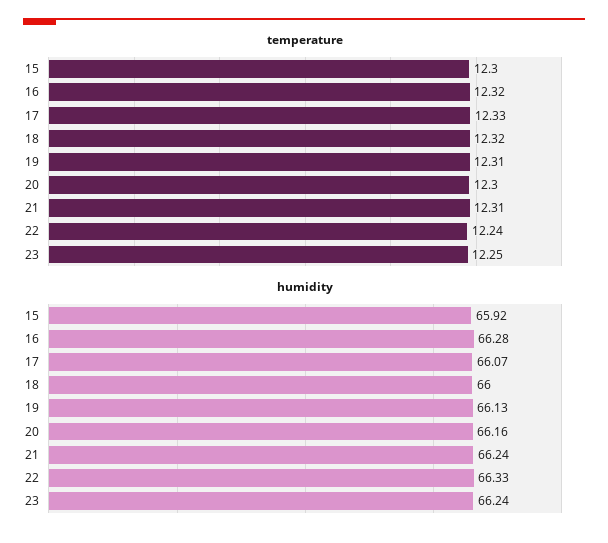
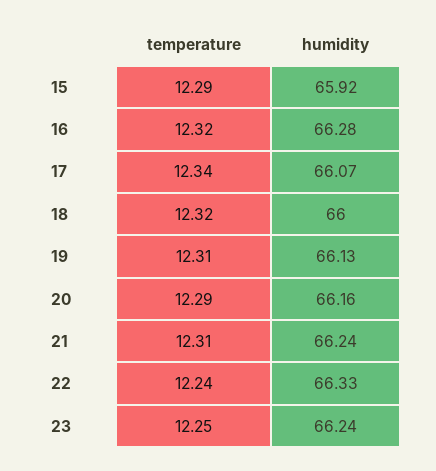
  {
    "temperature": {
-     "15": 12.3,
+     "15": 12.29,
      "16": 12.32,
-     "17": 12.33,
+     "17": 12.34,
      "18": 12.32,
      "19": 12.31,
-     "20": 12.3,
+     "20": 12.29,
      "21": 12.31,
      "22": 12.24,
      "23": 12.25
    },
    "humidity": {
      "15": 65.92,
      "16": 66.28,
      "17": 66.07,
      "18": 66,
      "19": 66.13,
      "20": 66.16,
      "21": 66.24,
      "22": 66.33,
      "23": 66.24
    }
  }

